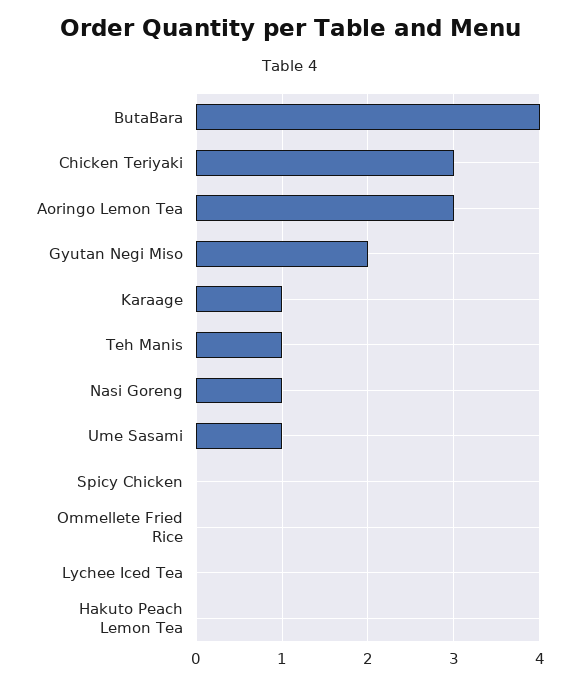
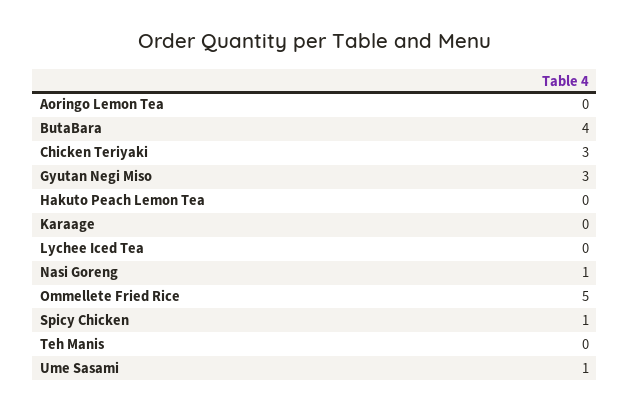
  {
    "ButaBara": 4,
    "Chicken Teriyaki": 3,
-   "Aoringo Lemon Tea": 3,
+   "Aoringo Lemon Tea": 0,
-   "Gyutan Negi Miso": 2,
+   "Gyutan Negi Miso": 3,
-   "Karaage": 1,
+   "Karaage": 0,
-   "Teh Manis": 1,
+   "Teh Manis": 0,
    "Nasi Goreng": 1,
    "Ume Sasami": 1,
-   "Spicy Chicken": 0,
+   "Spicy Chicken": 1,
-   "Ommellete Fried Rice": 0,
+   "Ommellete Fried Rice": 5,
    "Lychee Iced Tea": 0,
    "Hakuto Peach Lemon Tea": 0
  }

